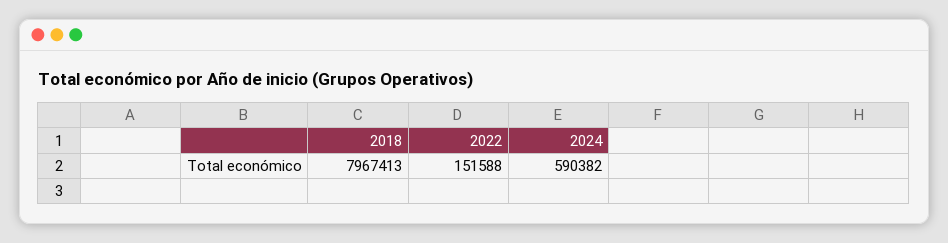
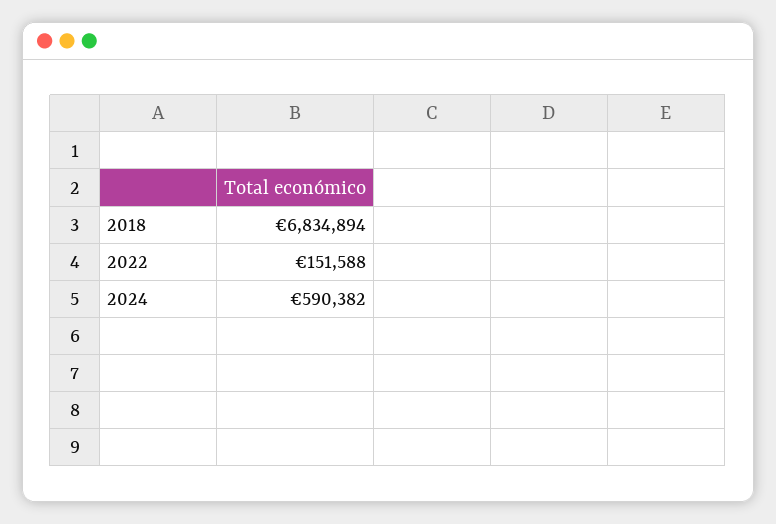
  {
-   "2018": 7967413,
+   "2018": 6834894,
    "2022": 151588,
    "2024": 590382
  }

